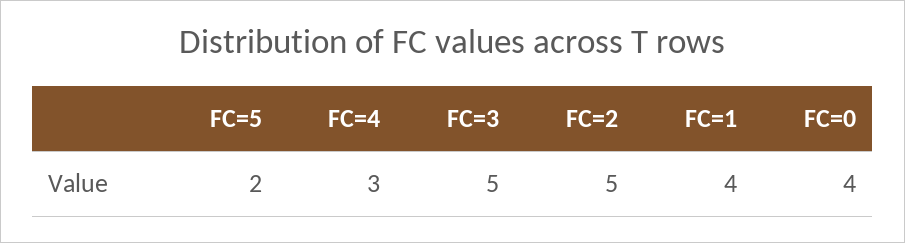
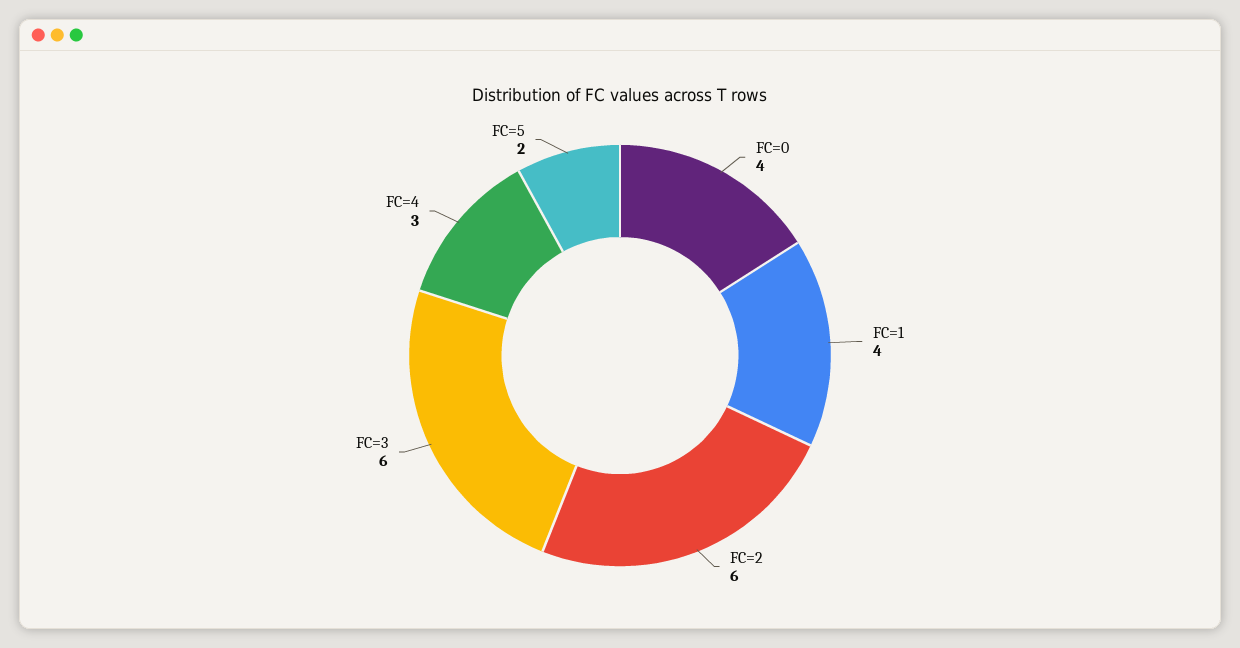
  {
    "FC=5": 2,
    "FC=4": 3,
-   "FC=3": 5,
+   "FC=3": 6,
-   "FC=2": 5,
+   "FC=2": 6,
    "FC=1": 4,
    "FC=0": 4
  }

